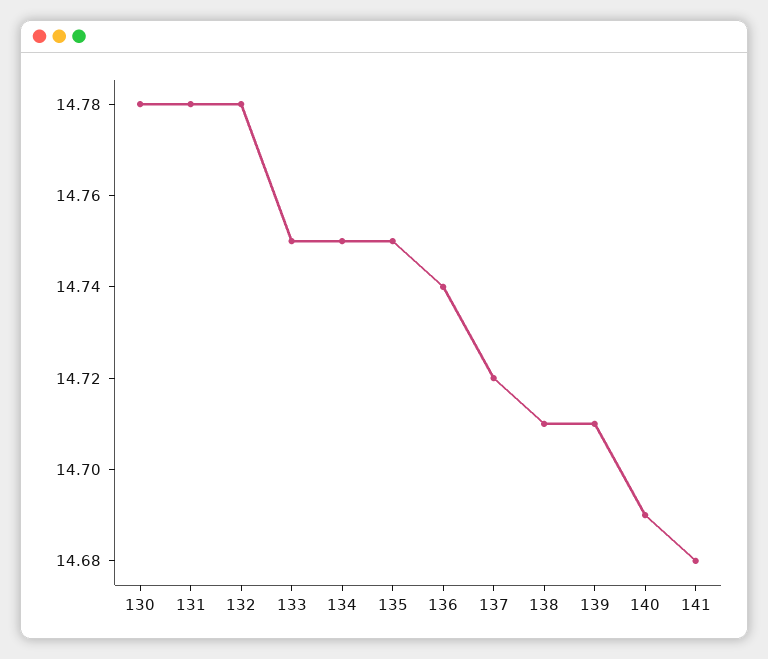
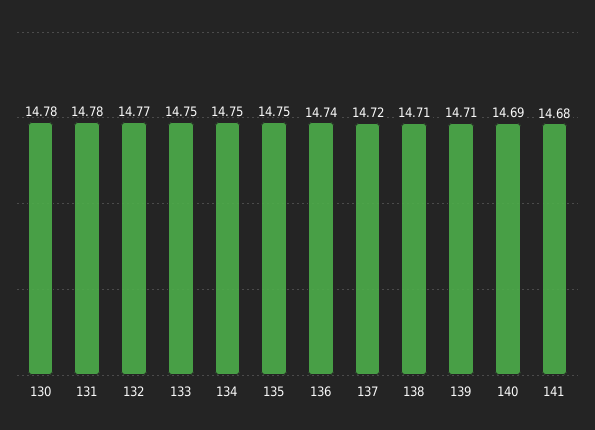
  {
    "130": 14.78,
    "131": 14.78,
-   "132": 14.78,
+   "132": 14.77,
    "133": 14.75,
    "134": 14.75,
    "135": 14.75,
    "136": 14.74,
    "137": 14.72,
    "138": 14.71,
    "139": 14.71,
    "140": 14.69,
    "141": 14.68
  }

